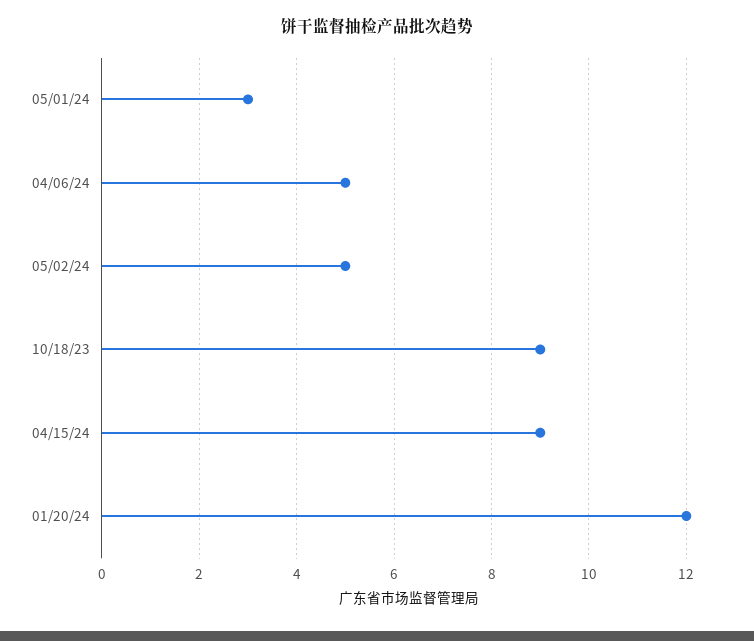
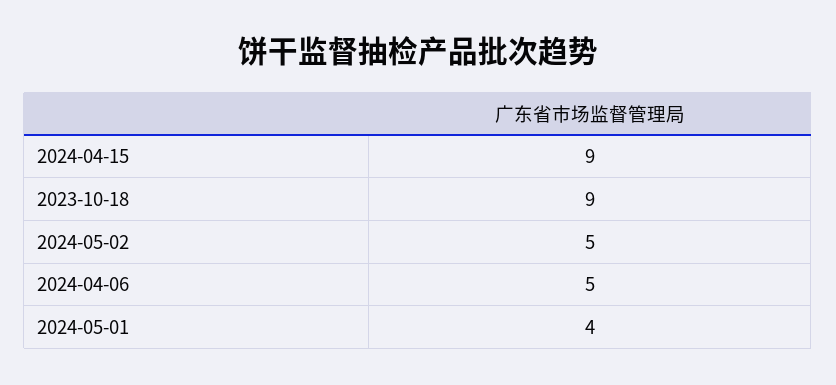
  {
-   "05/01/24": 3,
+   "05/01/24": 4,
    "04/06/24": 5,
    "05/02/24": 5,
    "10/18/23": 9,
-   "04/15/24": 9,
+   "04/15/24": 9
-   "01/20/24": 12
  }

